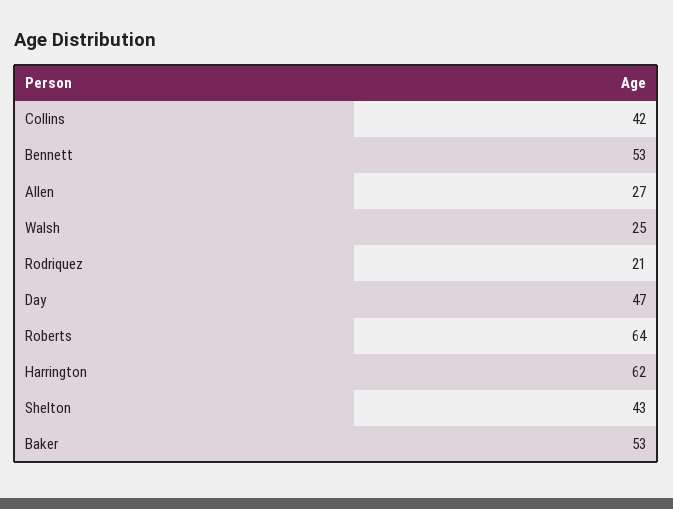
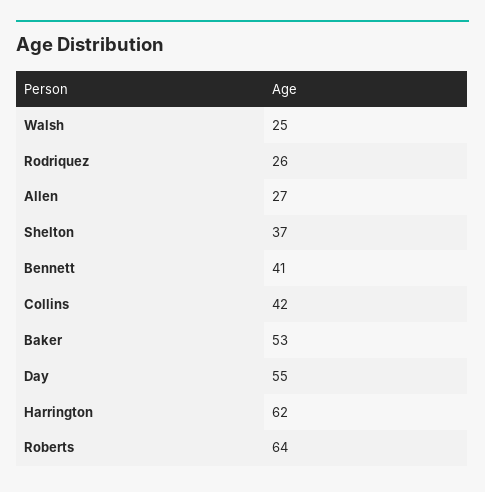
  {
    "Collins": 42,
-   "Bennett": 53,
+   "Bennett": 41,
    "Allen": 27,
    "Walsh": 25,
-   "Rodriquez": 21,
+   "Rodriquez": 26,
-   "Day": 47,
+   "Day": 55,
    "Roberts": 64,
    "Harrington": 62,
-   "Shelton": 43,
+   "Shelton": 37,
    "Baker": 53
  }

